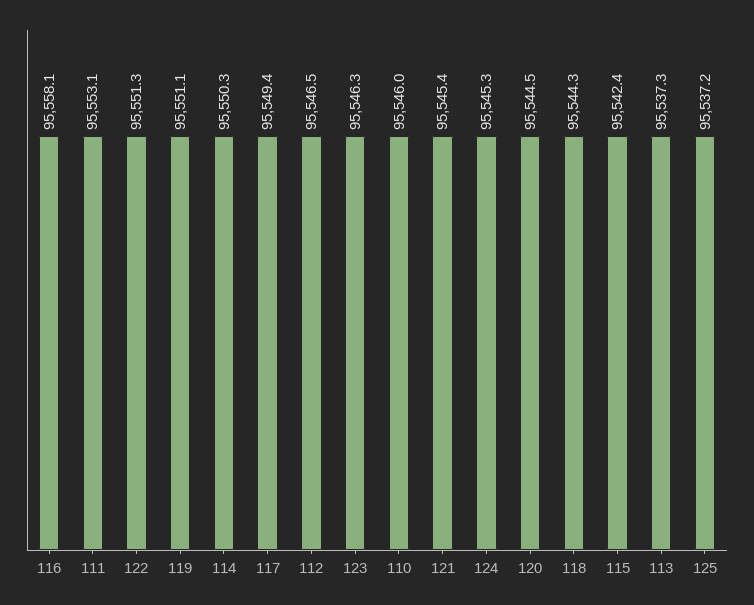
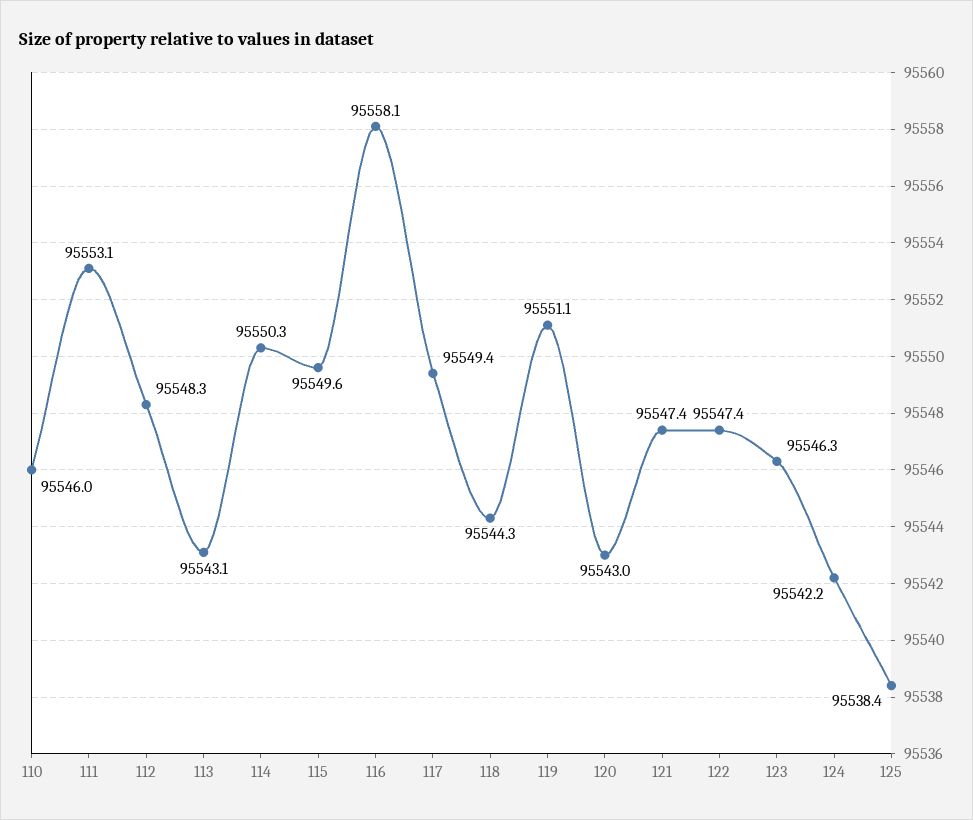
  {
    "116": 95558.1,
    "111": 95553.1,
-   "122": 95551.3,
+   "122": 95547.4,
    "119": 95551.1,
    "114": 95550.3,
    "117": 95549.4,
-   "112": 95546.5,
+   "112": 95548.3,
    "123": 95546.3,
    "110": 95546,
-   "121": 95545.4,
+   "121": 95547.4,
-   "124": 95545.3,
+   "124": 95542.2,
-   "120": 95544.5,
+   "120": 95543,
    "118": 95544.3,
-   "115": 95542.4,
+   "115": 95549.6,
-   "113": 95537.3,
+   "113": 95543.1,
-   "125": 95537.2
+   "125": 95538.4
  }

